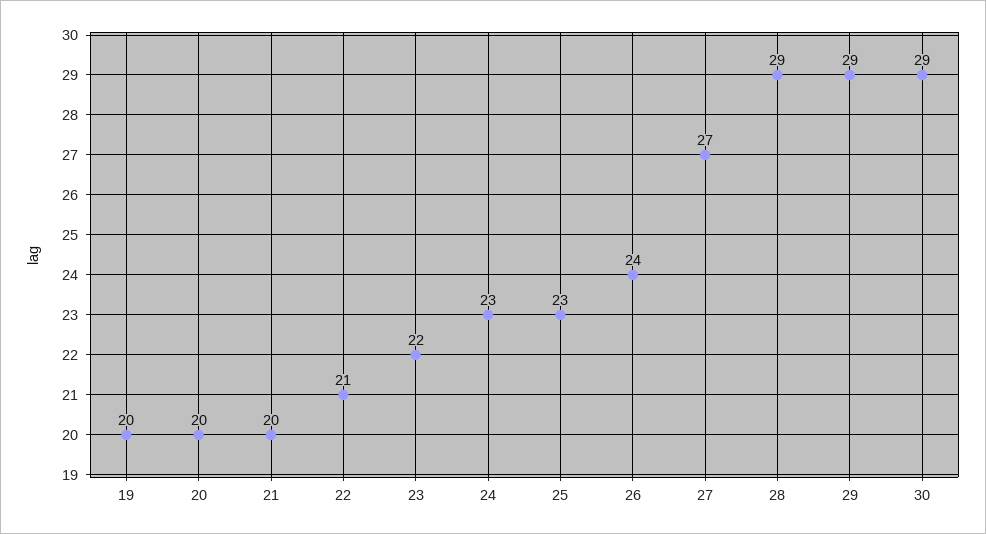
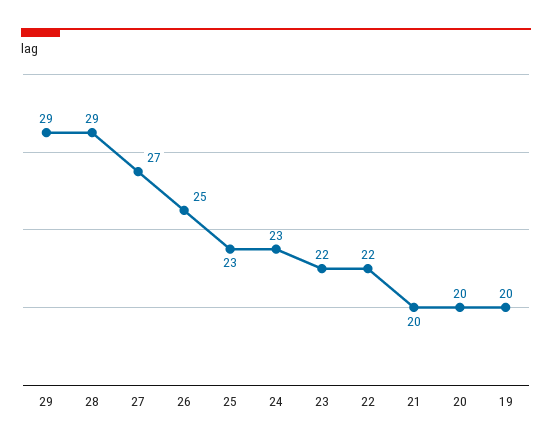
  {
    "19": 20,
    "20": 20,
    "21": 20,
-   "22": 21,
+   "22": 22,
    "23": 22,
    "24": 23,
    "25": 23,
-   "26": 24,
+   "26": 25,
    "27": 27,
    "28": 29,
-   "29": 29,
+   "29": 29
-   "30": 29
  }

